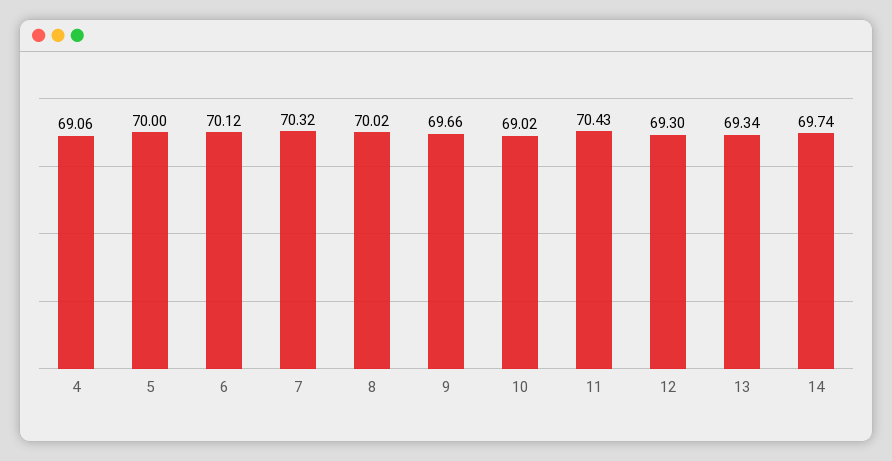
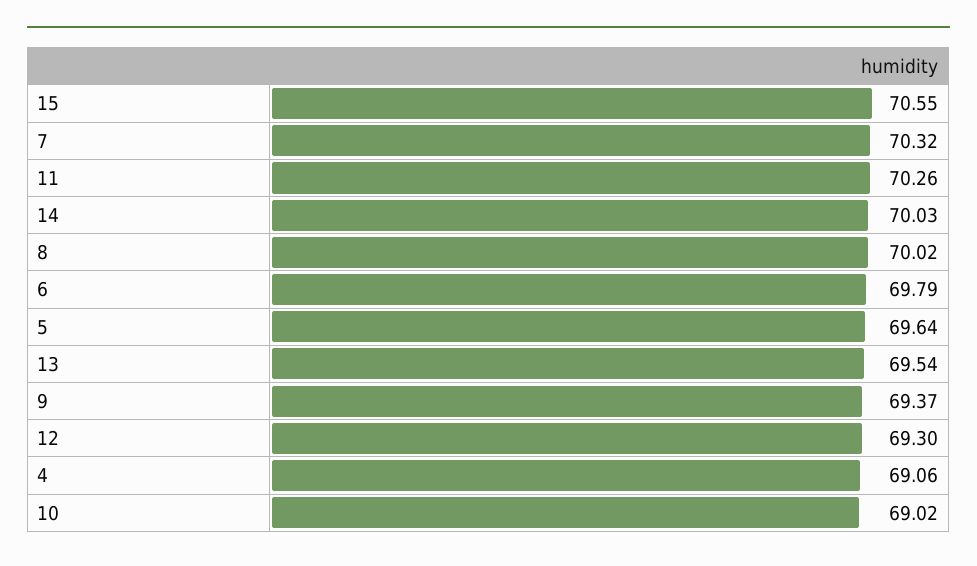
  {
    "4": 69.06,
-   "5": 70,
+   "5": 69.64,
-   "6": 70.12,
+   "6": 69.79,
    "7": 70.32,
    "8": 70.02,
-   "9": 69.66,
+   "9": 69.37,
    "10": 69.02,
-   "11": 70.43,
+   "11": 70.26,
    "12": 69.3,
-   "13": 69.34,
+   "13": 69.54,
-   "14": 69.74
+   "14": 70.03,
+   "15": 70.55
  }

